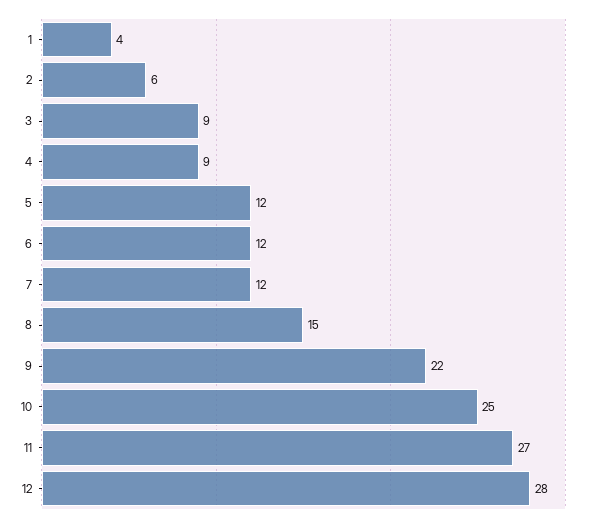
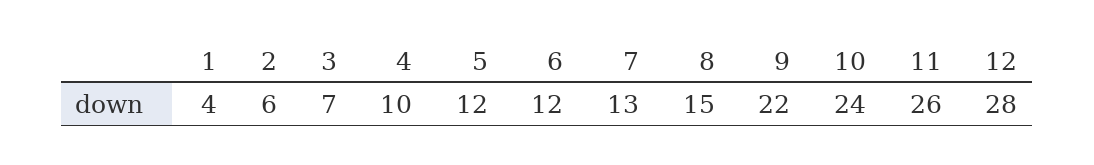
  {
    "1": 4,
    "2": 6,
-   "3": 9,
+   "3": 7,
-   "4": 9,
+   "4": 10,
    "5": 12,
    "6": 12,
-   "7": 12,
+   "7": 13,
    "8": 15,
    "9": 22,
-   "10": 25,
+   "10": 24,
-   "11": 27,
+   "11": 26,
    "12": 28
  }

